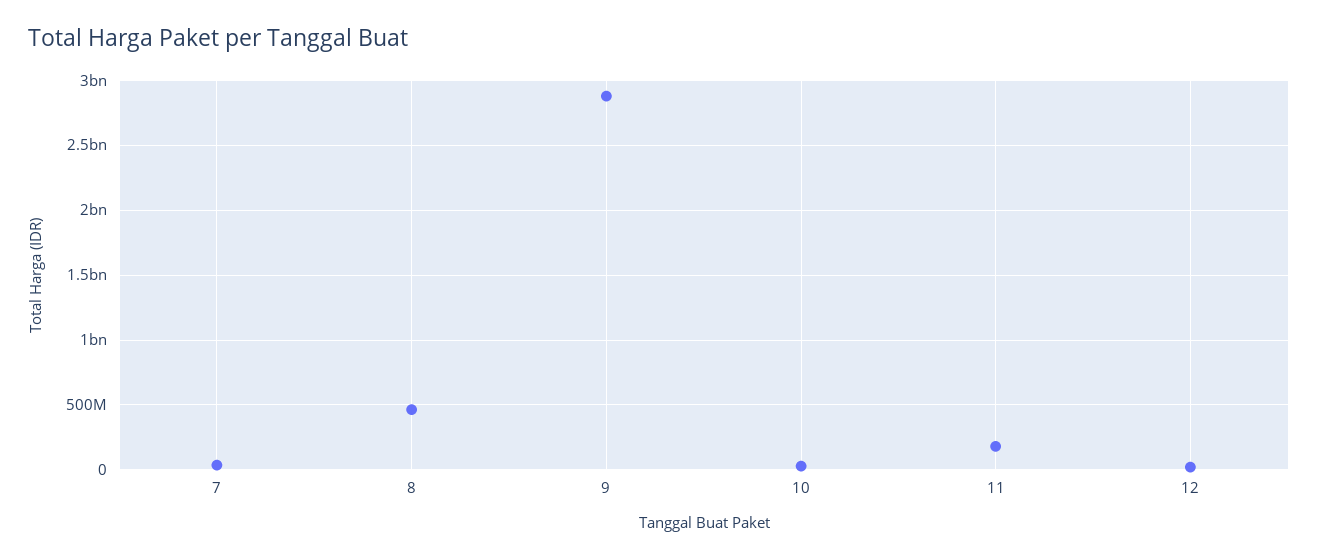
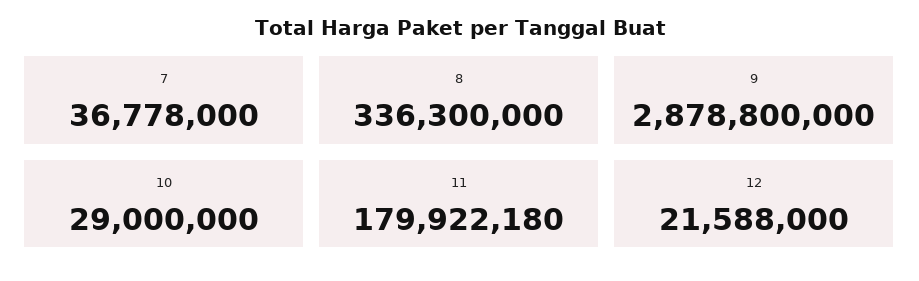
  {
    "7": 36778000,
-   "8": 450000000,
+   "8": 336300000,
    "9": 2878800000,
    "10": 29000000,
    "11": 179922180,
    "12": 21588000
  }

